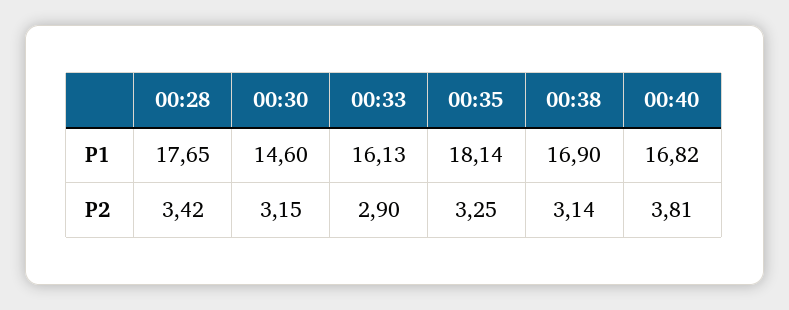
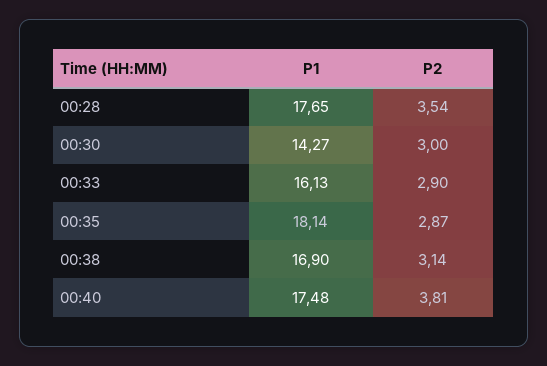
  {
    "00:28": {
      "P1": 17.65,
-     "P2": 3.42
+     "P2": 3.54
    },
    "00:30": {
-     "P1": 14.6,
+     "P1": 14.27,
-     "P2": 3.15
+     "P2": 3
    },
    "00:33": {
      "P1": 16.13,
      "P2": 2.9
    },
    "00:35": {
      "P1": 18.14,
-     "P2": 3.25
+     "P2": 2.87
    },
    "00:38": {
      "P1": 16.9,
      "P2": 3.14
    },
    "00:40": {
-     "P1": 16.82,
+     "P1": 17.48,
      "P2": 3.81
    }
  }

